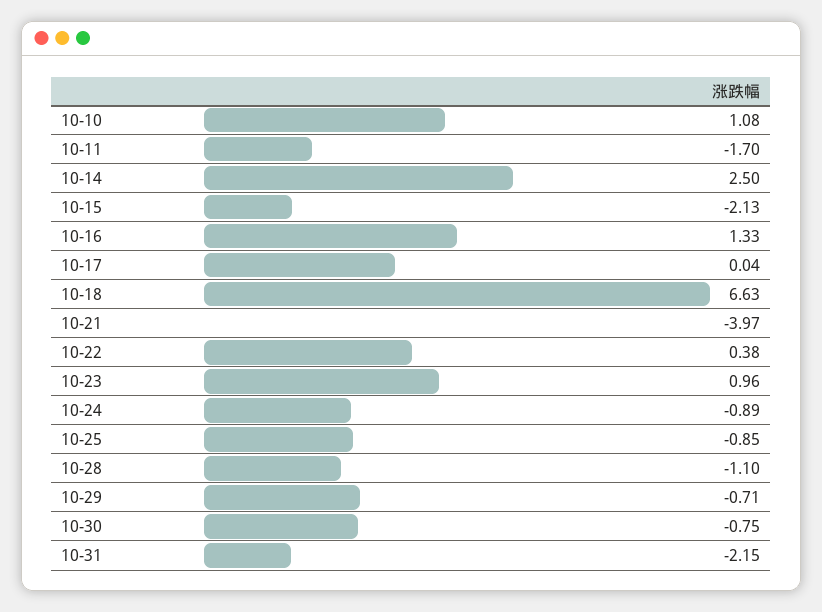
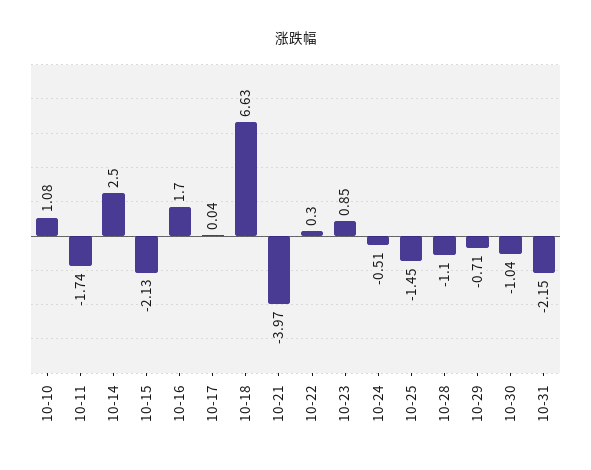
  {
    "10-10": 1.08,
-   "10-11": -1.7,
+   "10-11": -1.74,
    "10-14": 2.5,
    "10-15": -2.13,
-   "10-16": 1.33,
+   "10-16": 1.7,
    "10-17": 0.04,
    "10-18": 6.63,
    "10-21": -3.97,
-   "10-22": 0.38,
+   "10-22": 0.3,
-   "10-23": 0.96,
+   "10-23": 0.85,
-   "10-24": -0.89,
+   "10-24": -0.51,
-   "10-25": -0.85,
+   "10-25": -1.45,
    "10-28": -1.1,
    "10-29": -0.71,
-   "10-30": -0.75,
+   "10-30": -1.04,
    "10-31": -2.15
  }

